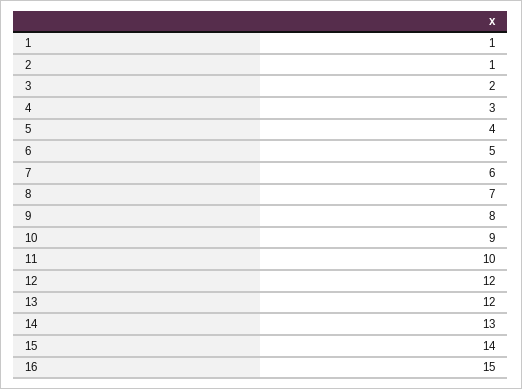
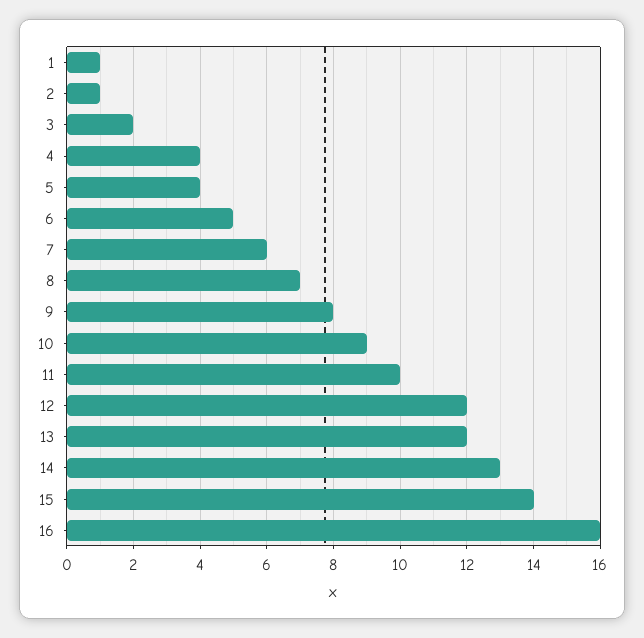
  {
    "1": 1,
    "2": 1,
    "3": 2,
-   "4": 3,
+   "4": 4,
    "5": 4,
    "6": 5,
    "7": 6,
    "8": 7,
    "9": 8,
    "10": 9,
    "11": 10,
    "12": 12,
    "13": 12,
    "14": 13,
    "15": 14,
-   "16": 15
+   "16": 16
  }

